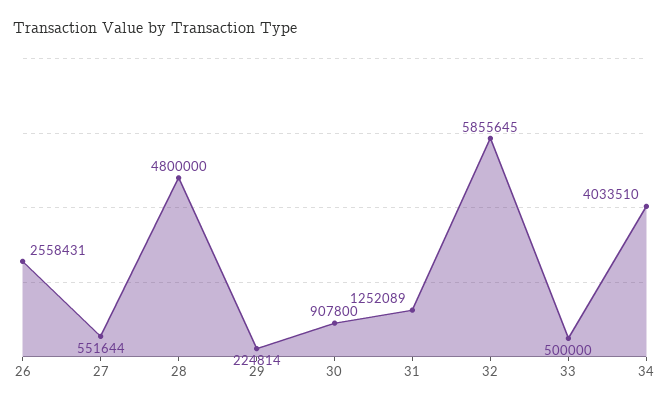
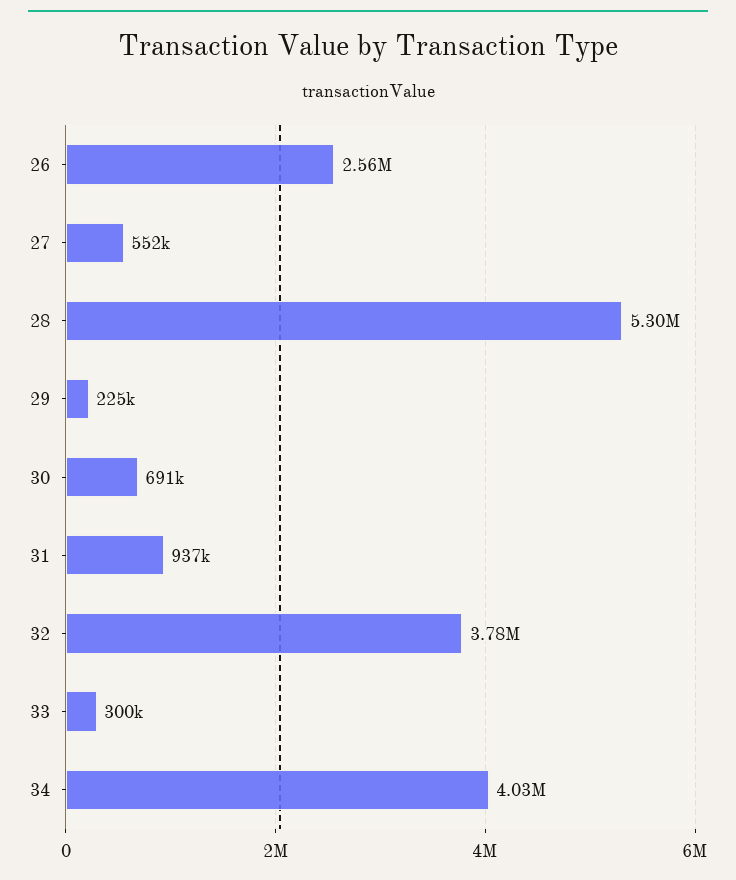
  {
    "26": 2558431,
    "27": 551644,
-   "28": 4800000,
+   "28": 5300000,
    "29": 224814,
-   "30": 907800,
+   "30": 691000,
-   "31": 1252089,
+   "31": 937000,
-   "32": 5855645,
+   "32": 3780000,
-   "33": 500000,
+   "33": 300000,
    "34": 4033510
  }

